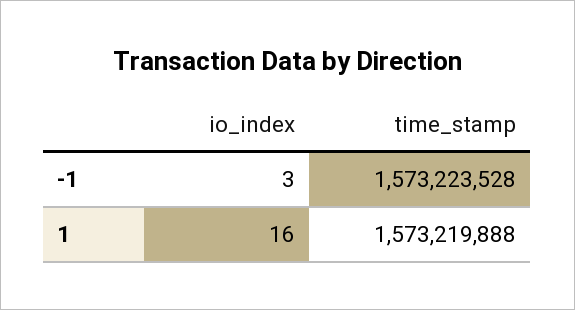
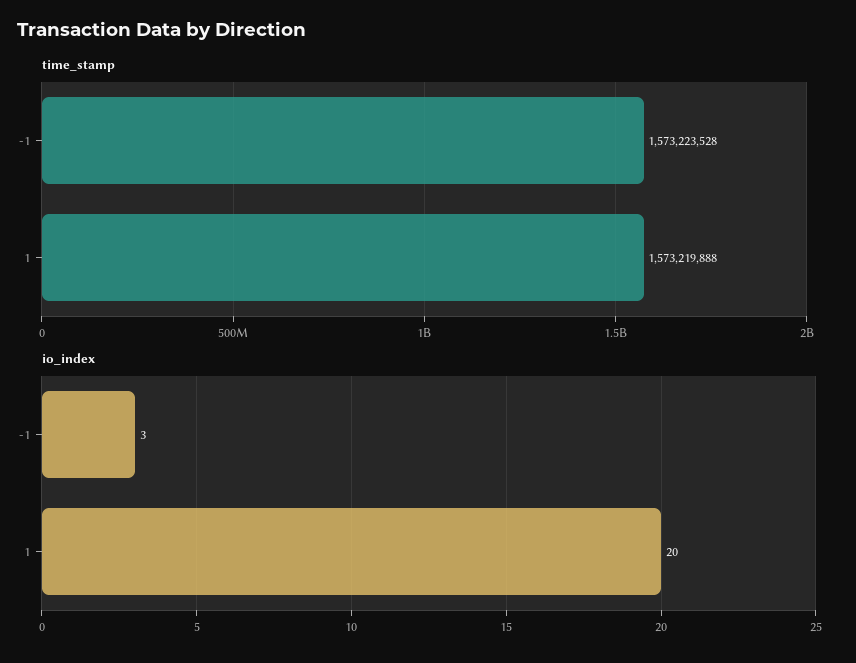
  {
    "io_index": {
      "-1": 3,
-     "1": 16
+     "1": 20
    },
    "time_stamp": {
      "-1": 1573223528,
      "1": 1573219888
    }
  }

